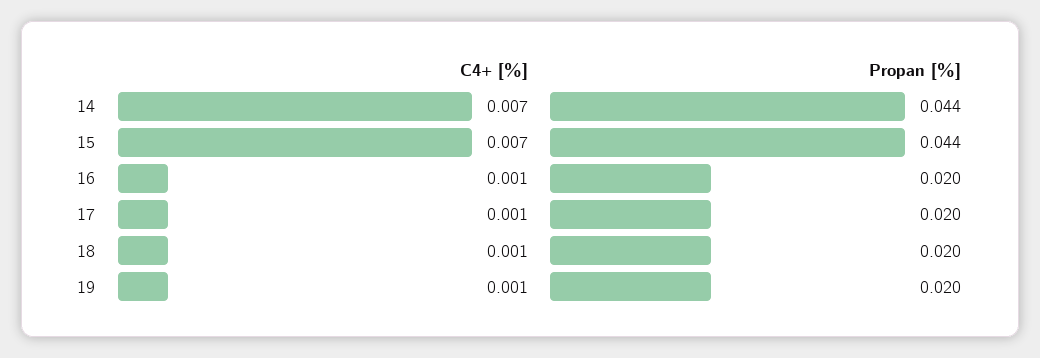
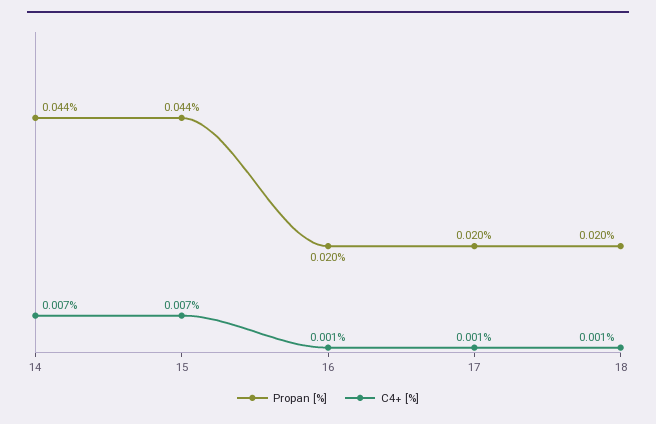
  {
    "C4+ [%]": {
      "14": 0.007,
      "15": 0.007,
      "16": 0.001,
      "17": 0.001,
-     "18": 0.001,
+     "18": 0.001
-     "19": 0.001
    },
    "Propan [%]": {
      "14": 0.044,
      "15": 0.044,
      "16": 0.02,
      "17": 0.02,
-     "18": 0.02,
+     "18": 0.02
-     "19": 0.02
    }
  }

